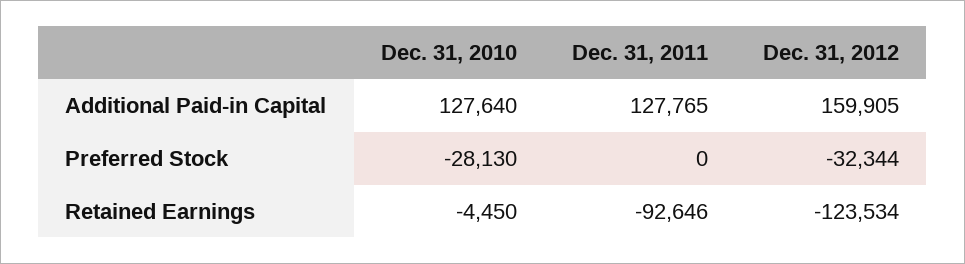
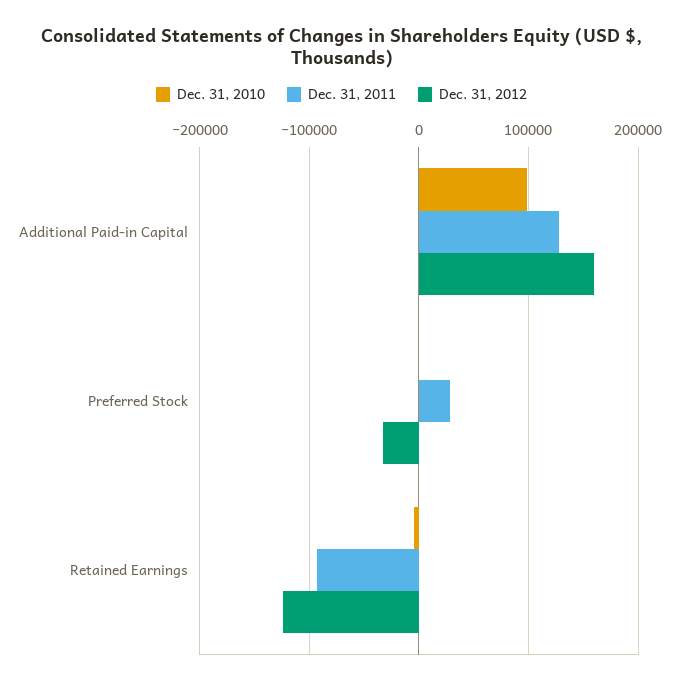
  {
    "Dec. 31, 2010": {
-     "Additional Paid-in Capital": 127640,
+     "Additional Paid-in Capital": 100000,
-     "Preferred Stock": -28130,
+     "Preferred Stock": 0,
      "Retained Earnings": -4450
    },
    "Dec. 31, 2011": {
      "Additional Paid-in Capital": 127765,
-     "Preferred Stock": 0,
+     "Preferred Stock": 30000,
      "Retained Earnings": -92646
    },
    "Dec. 31, 2012": {
      "Additional Paid-in Capital": 159905,
      "Preferred Stock": -32344,
      "Retained Earnings": -123534
    }
  }

